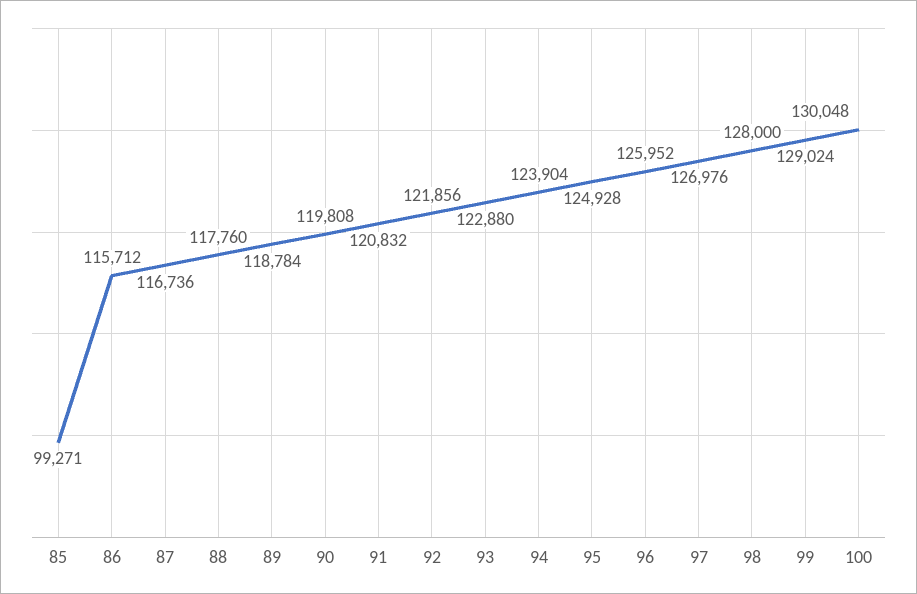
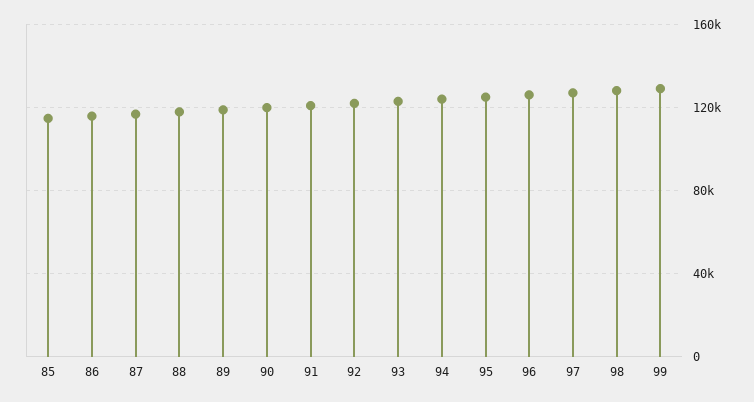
  {
-   "85": 99271,
+   "85": 115000,
    "86": 115712,
    "87": 116736,
    "88": 117760,
    "89": 118784,
    "90": 119808,
    "91": 120832,
    "92": 121856,
    "93": 122880,
    "94": 123904,
    "95": 124928,
    "96": 125952,
    "97": 126976,
    "98": 128000,
-   "99": 129024,
+   "99": 129024
-   "100": 130048
  }

